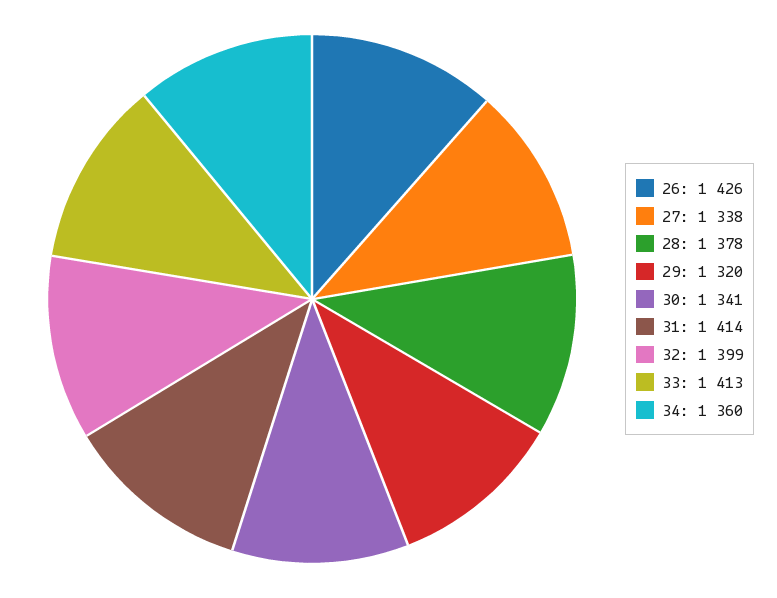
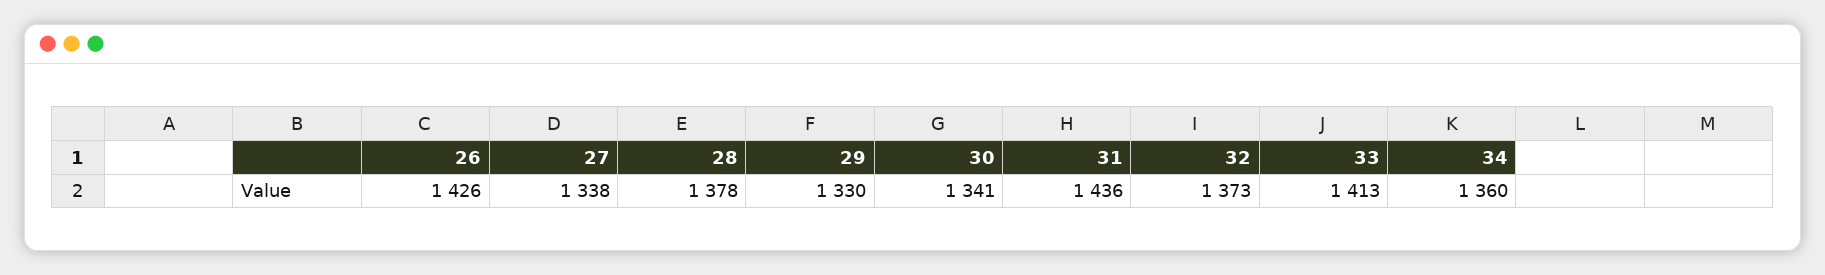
  {
    "26": 1426,
    "27": 1338,
    "28": 1378,
-   "29": 1320,
+   "29": 1330,
    "30": 1341,
-   "31": 1414,
+   "31": 1436,
-   "32": 1399,
+   "32": 1373,
    "33": 1413,
    "34": 1360
  }

